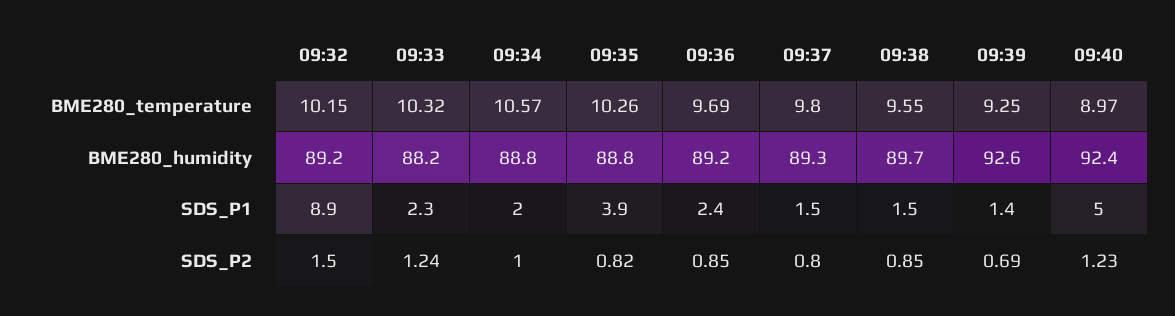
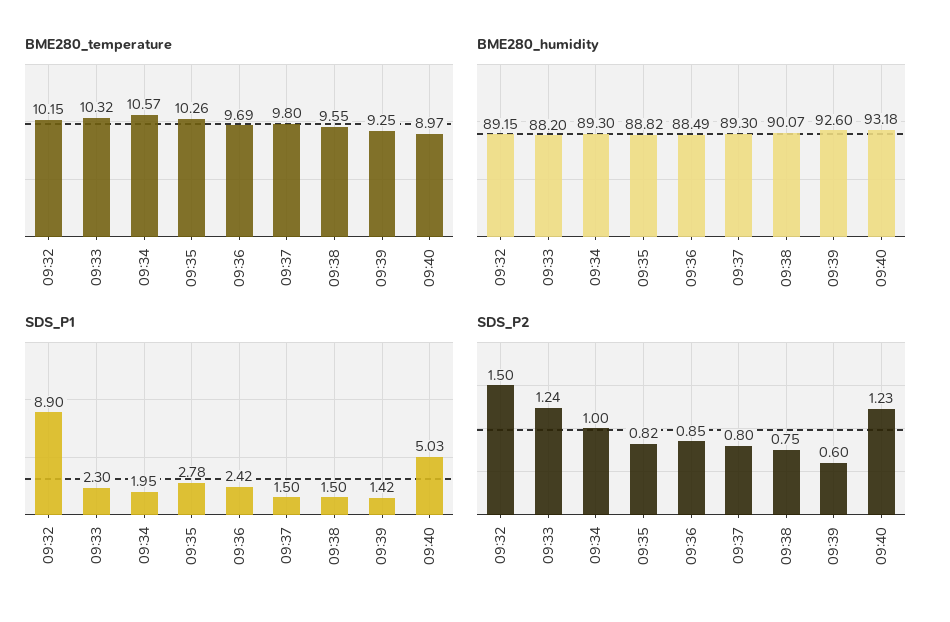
  {
    "BME280_temperature": {
      "09:32": 10.15,
      "09:33": 10.32,
      "09:34": 10.57,
      "09:35": 10.26,
      "09:36": 9.69,
      "09:37": 9.8,
      "09:38": 9.55,
      "09:39": 9.25,
      "09:40": 8.97
    },
    "BME280_humidity": {
      "09:32": 89.15,
      "09:33": 88.2,
-     "09:34": 88.8,
+     "09:34": 89.3,
      "09:35": 88.82,
-     "09:36": 89.2,
+     "09:36": 88.49,
      "09:37": 89.3,
-     "09:38": 89.7,
+     "09:38": 90.07,
      "09:39": 92.6,
-     "09:40": 92.4
+     "09:40": 93.18
    },
    "SDS_P1": {
      "09:32": 8.9,
      "09:33": 2.3,
      "09:34": 1.95,
-     "09:35": 3.9,
+     "09:35": 2.78,
      "09:36": 2.42,
      "09:37": 1.5,
      "09:38": 1.5,
      "09:39": 1.42,
      "09:40": 5.03
    },
    "SDS_P2": {
      "09:32": 1.5,
      "09:33": 1.24,
      "09:34": 1,
      "09:35": 0.82,
      "09:36": 0.85,
      "09:37": 0.8,
-     "09:38": 0.85,
+     "09:38": 0.75,
-     "09:39": 0.69,
+     "09:39": 0.6,
      "09:40": 1.23
    }
  }

